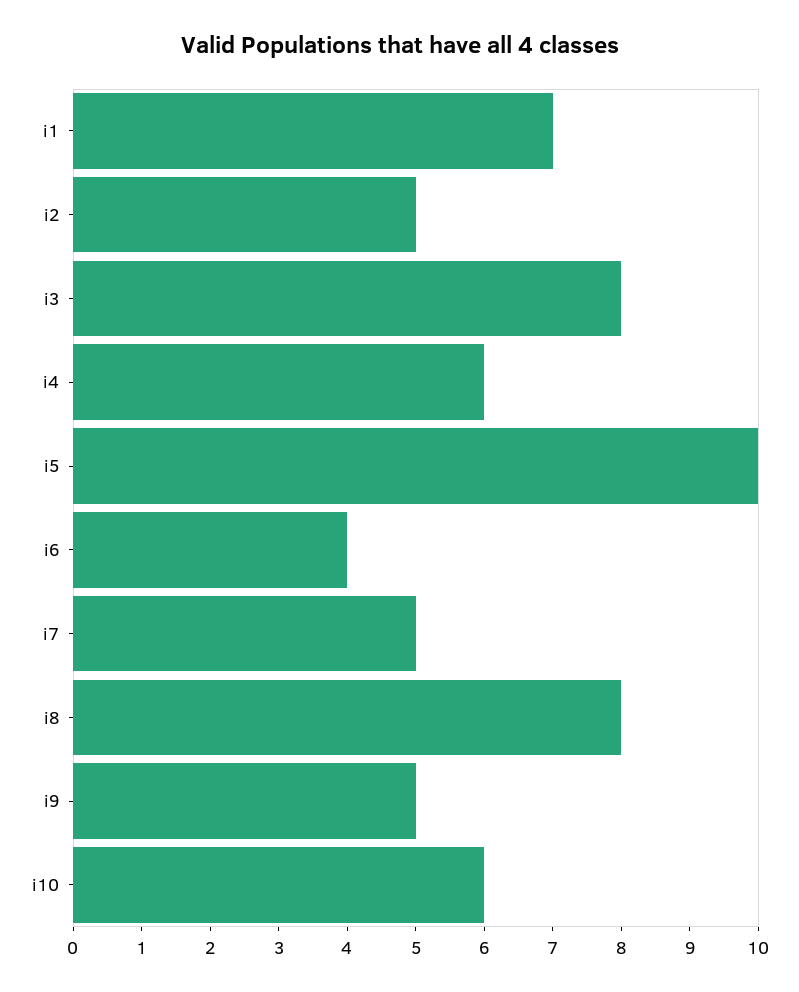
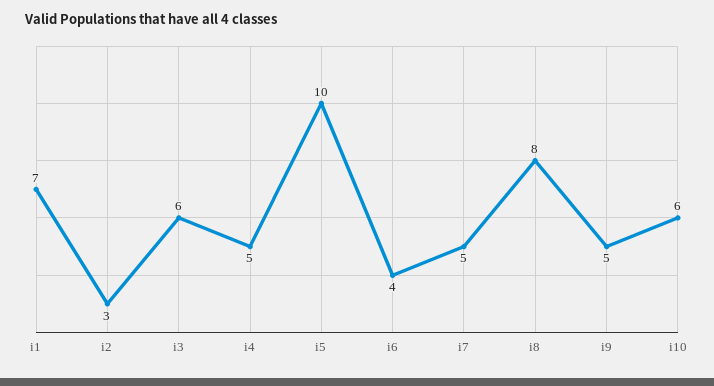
  {
    "i1": 7,
-   "i2": 5,
+   "i2": 3,
-   "i3": 8,
+   "i3": 6,
-   "i4": 6,
+   "i4": 5,
    "i5": 10,
    "i6": 4,
    "i7": 5,
    "i8": 8,
    "i9": 5,
    "i10": 6
  }

